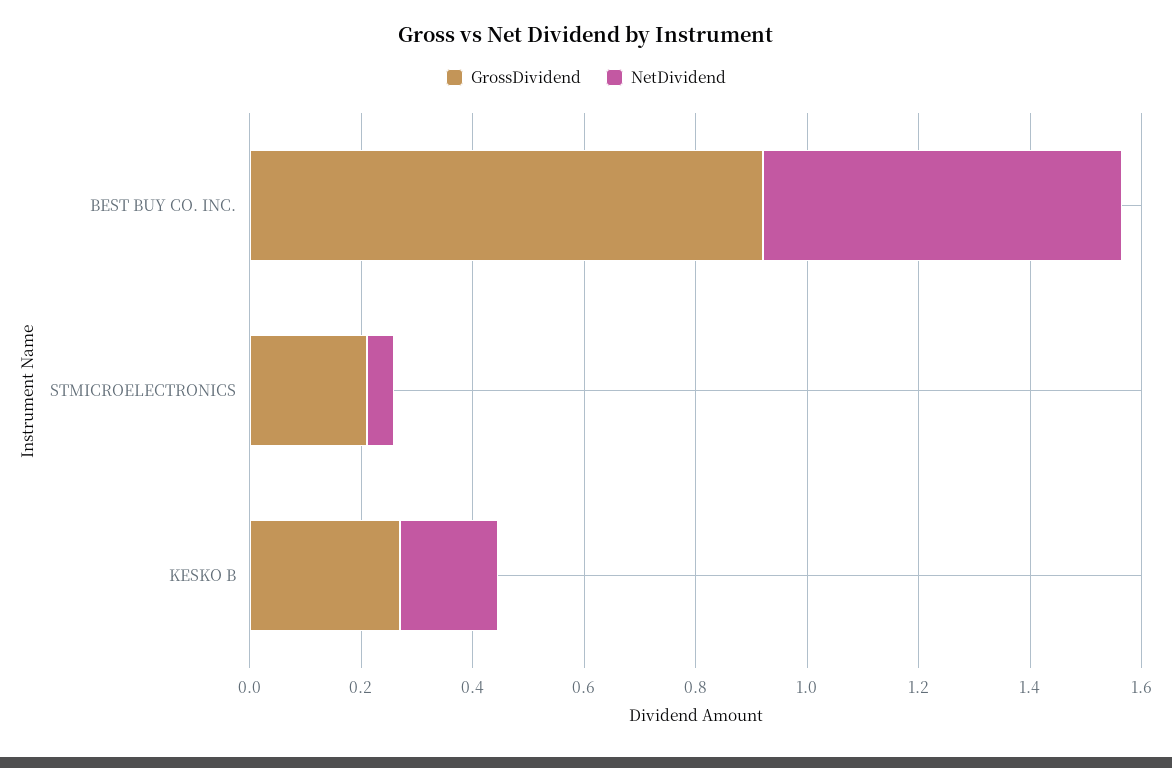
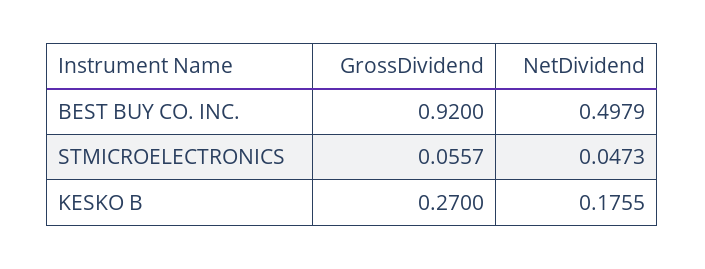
  {
    "GrossDividend": {
      "BEST BUY CO. INC.": 0.92,
-     "STMICROELECTRONICS": 0.2,
+     "STMICROELECTRONICS": 0.0557,
      "KESKO B": 0.27
    },
    "NetDividend": {
-     "BEST BUY CO. INC.": 0.65,
+     "BEST BUY CO. INC.": 0.4979,
      "STMICROELECTRONICS": 0.0473,
      "KESKO B": 0.1755
    }
  }

